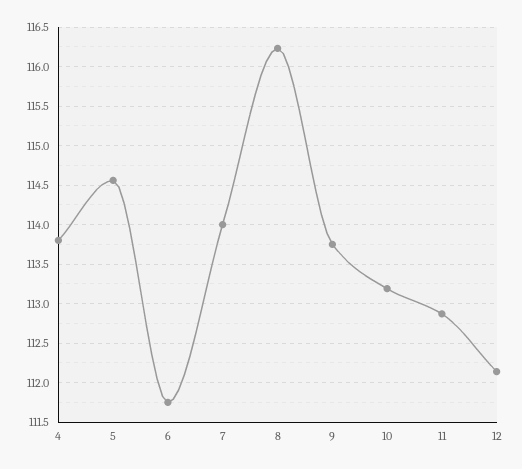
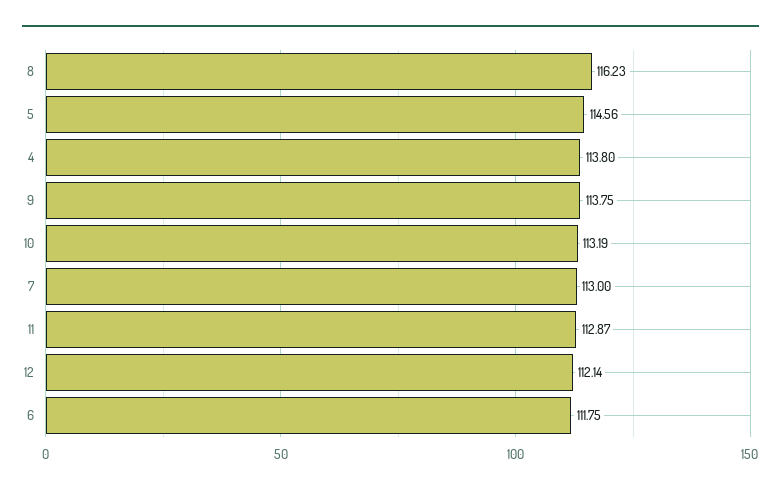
  {
    "4": 113.8,
    "5": 114.56,
    "6": 111.75,
-   "7": 114,
+   "7": 113,
    "8": 116.23,
    "9": 113.75,
    "10": 113.19,
    "11": 112.87,
    "12": 112.14
  }

